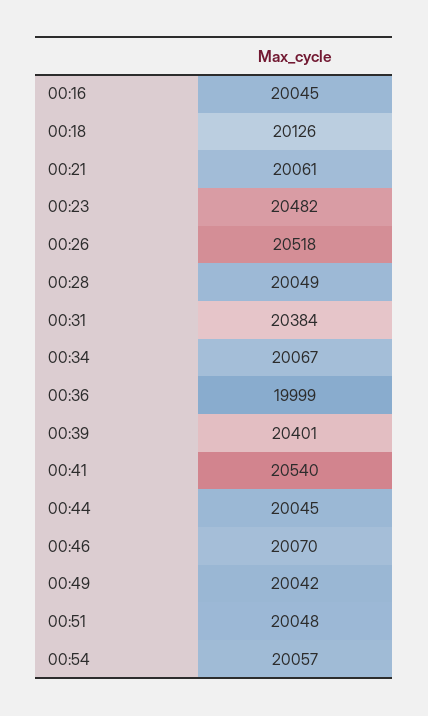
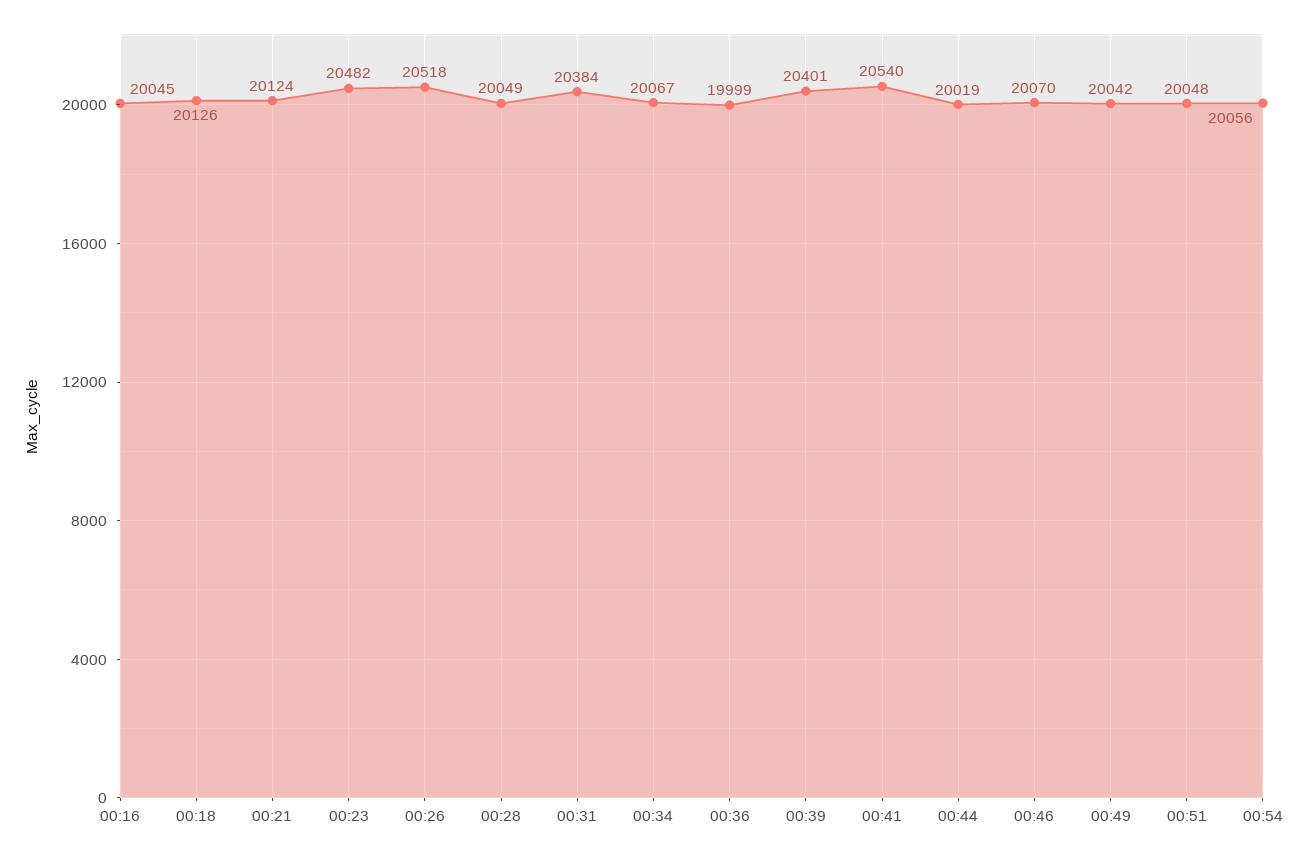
  {
    "00:16": 20045,
    "00:18": 20126,
-   "00:21": 20061,
+   "00:21": 20124,
    "00:23": 20482,
    "00:26": 20518,
    "00:28": 20049,
    "00:31": 20384,
    "00:34": 20067,
    "00:36": 19999,
    "00:39": 20401,
    "00:41": 20540,
-   "00:44": 20045,
+   "00:44": 20019,
    "00:46": 20070,
    "00:49": 20042,
    "00:51": 20048,
-   "00:54": 20057
+   "00:54": 20056
  }

